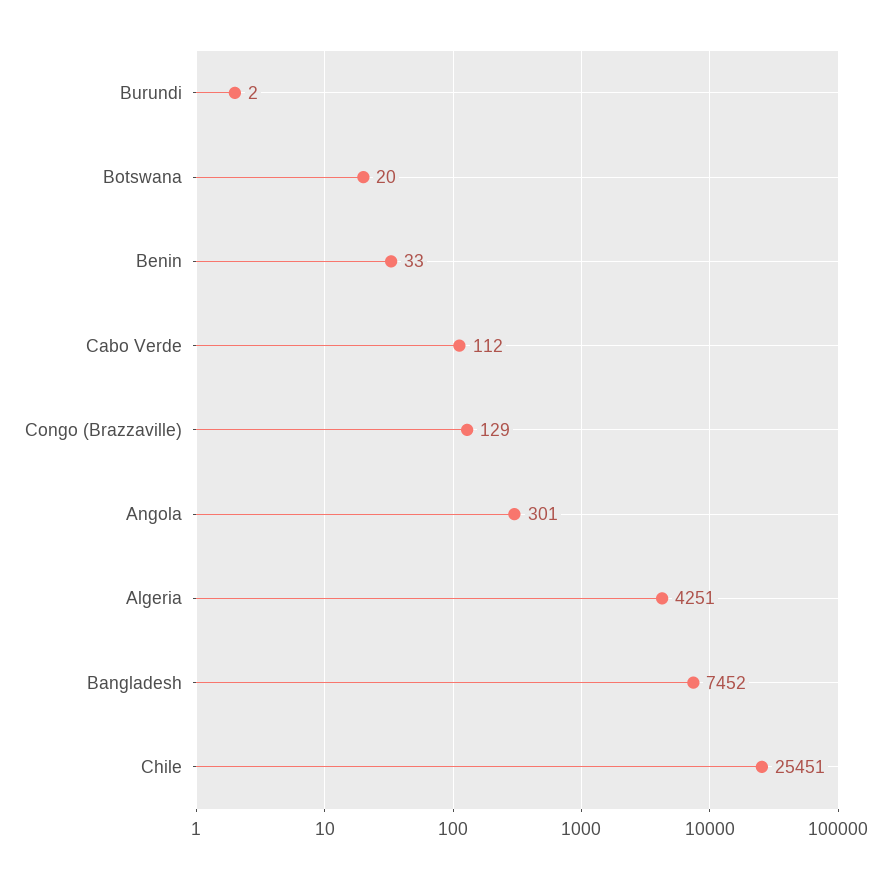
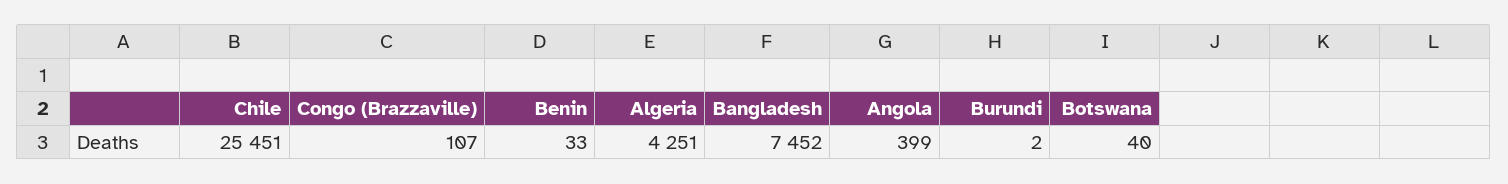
  {
    "Burundi": 2,
-   "Botswana": 20,
+   "Botswana": 40,
    "Benin": 33,
-   "Cabo Verde": 112,
-   "Congo (Brazzaville)": 129,
+   "Congo (Brazzaville)": 107,
-   "Angola": 301,
+   "Angola": 399,
    "Algeria": 4251,
    "Bangladesh": 7452,
    "Chile": 25451
  }

